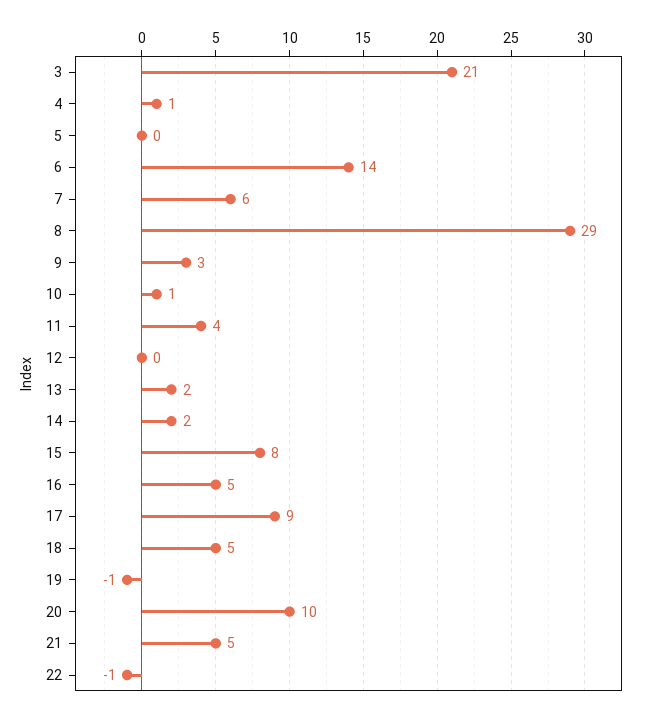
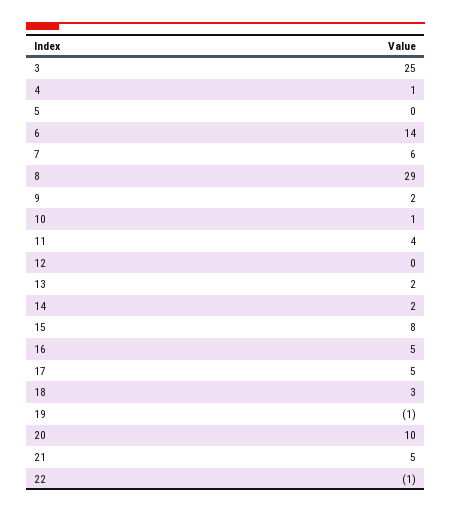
  {
-   "3": 21,
+   "3": 25,
    "4": 1,
    "5": 0,
    "6": 14,
    "7": 6,
    "8": 29,
-   "9": 3,
+   "9": 2,
    "10": 1,
    "11": 4,
    "12": 0,
    "13": 2,
    "14": 2,
    "15": 8,
    "16": 5,
-   "17": 9,
+   "17": 5,
-   "18": 5,
+   "18": 3,
    "19": -1,
    "20": 10,
    "21": 5,
    "22": -1
  }

